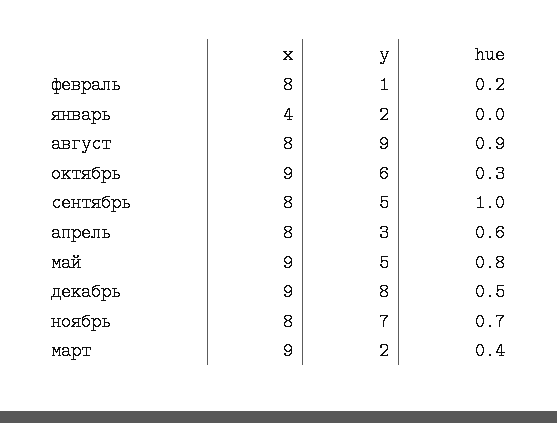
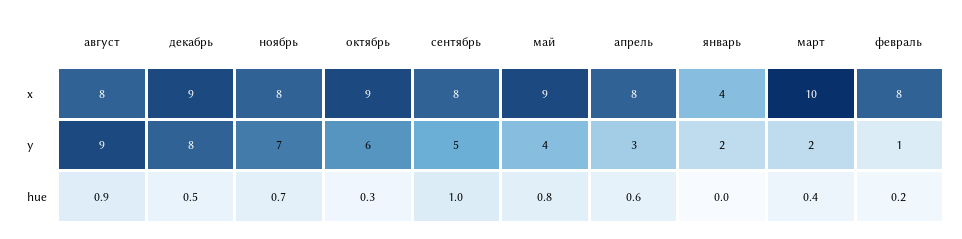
  {
    "x": {
      "февраль": 8,
      "январь": 4,
      "август": 8,
      "октябрь": 9,
      "сентябрь": 8,
      "апрель": 8,
      "май": 9,
      "декабрь": 9,
      "ноябрь": 8,
-     "март": 9
+     "март": 10
    },
    "y": {
      "февраль": 1,
      "январь": 2,
      "август": 9,
      "октябрь": 6,
      "сентябрь": 5,
      "апрель": 3,
-     "май": 5,
+     "май": 4,
      "декабрь": 8,
      "ноябрь": 7,
      "март": 2
    },
    "hue": {
      "февраль": 0.2,
      "январь": 0,
      "август": 0.9,
      "октябрь": 0.3,
      "сентябрь": 1,
      "апрель": 0.6,
      "май": 0.8,
      "декабрь": 0.5,
      "ноябрь": 0.7,
      "март": 0.4
    }
  }

